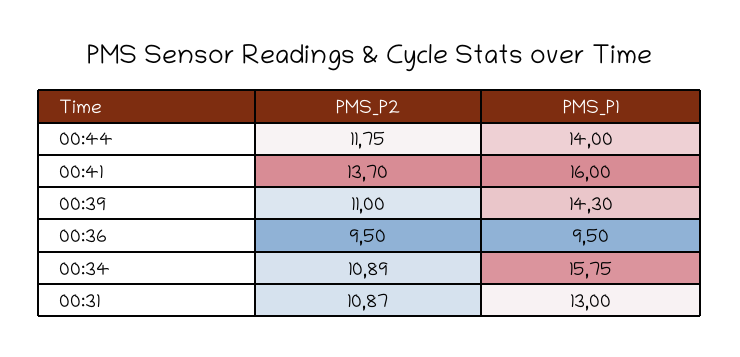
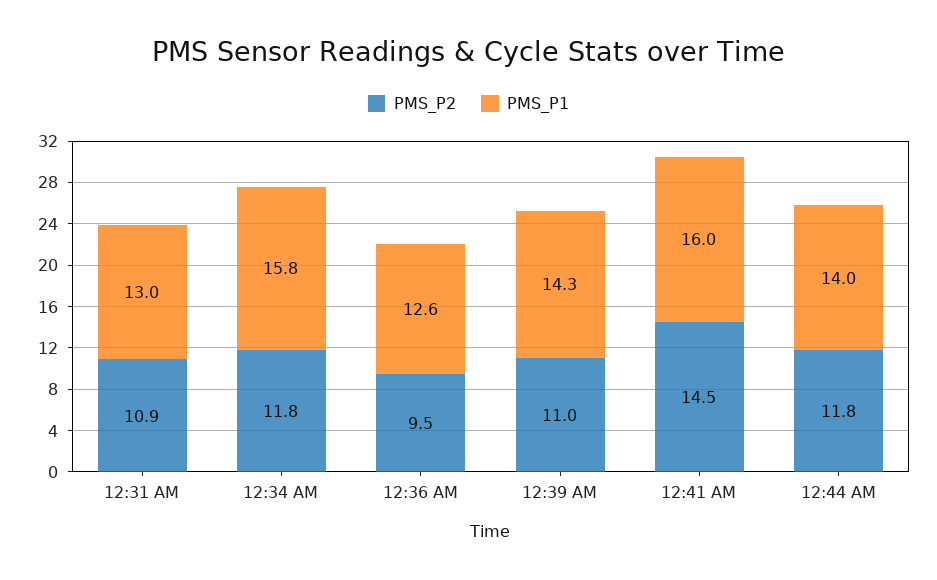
  {
    "PMS_P2": {
      "00:44": 11.75,
-     "00:41": 13.7,
+     "00:41": 14.5,
      "00:39": 11,
      "00:36": 9.5,
-     "00:34": 10.89,
+     "00:34": 11.8,
      "00:31": 10.87
    },
    "PMS_P1": {
      "00:44": 14,
      "00:41": 16,
      "00:39": 14.3,
-     "00:36": 9.5,
+     "00:36": 12.6,
      "00:34": 15.75,
      "00:31": 13
    }
  }

